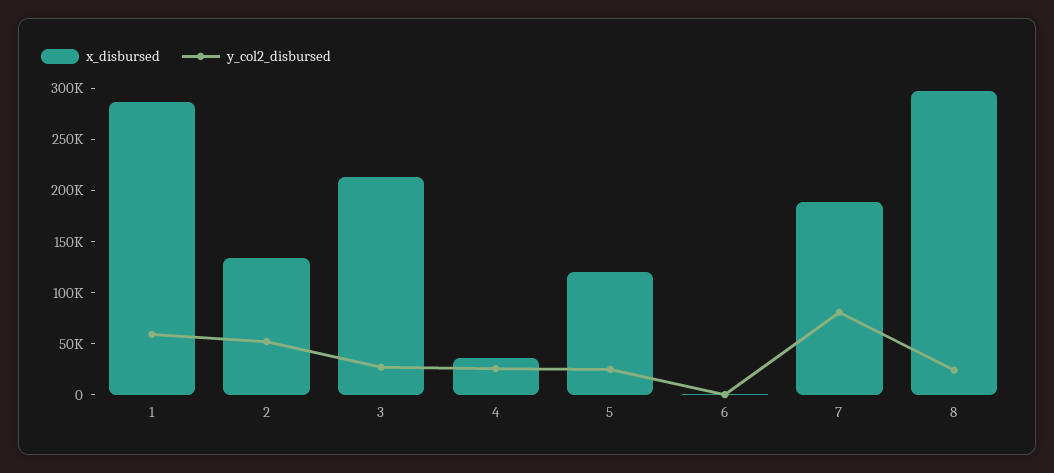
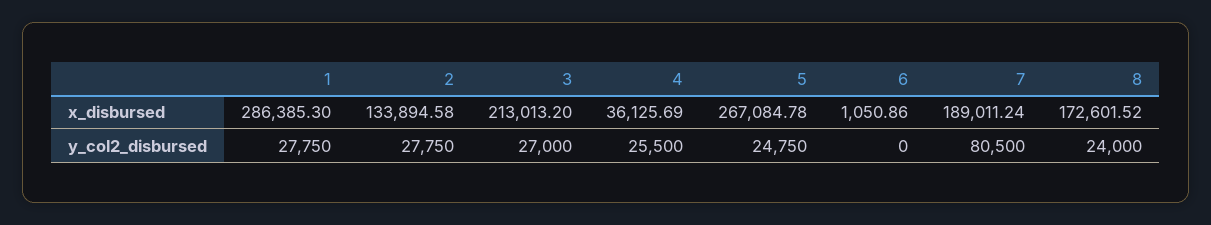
  {
    "x_disbursed": {
      "1": 286385.3,
      "2": 133894.58,
      "3": 213013.2,
      "4": 36125.69,
-     "5": 120000,
+     "5": 267084.78,
      "6": 1050.86,
      "7": 189011.24,
-     "8": 300000
+     "8": 172601.52
    },
    "y_col2_disbursed": {
-     "1": 60000,
+     "1": 27750,
-     "2": 50000,
+     "2": 27750,
      "3": 27000,
      "4": 25500,
      "5": 24750,
      "6": 0,
      "7": 80500,
      "8": 24000
    }
  }

